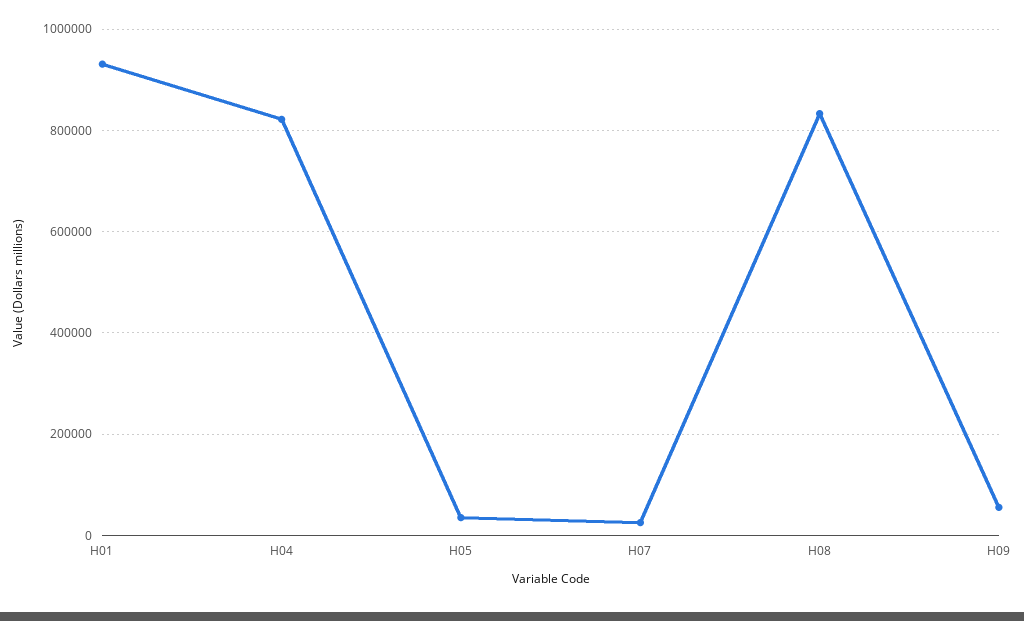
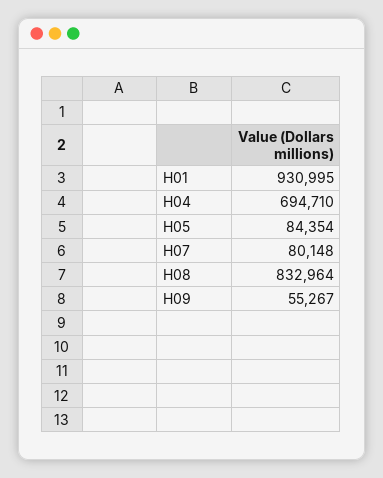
  {
    "H01": 930995,
-   "H04": 820000,
+   "H04": 694710,
-   "H05": 40000,
+   "H05": 84354,
-   "H07": 20000,
+   "H07": 80148,
    "H08": 832964,
    "H09": 55267
  }

